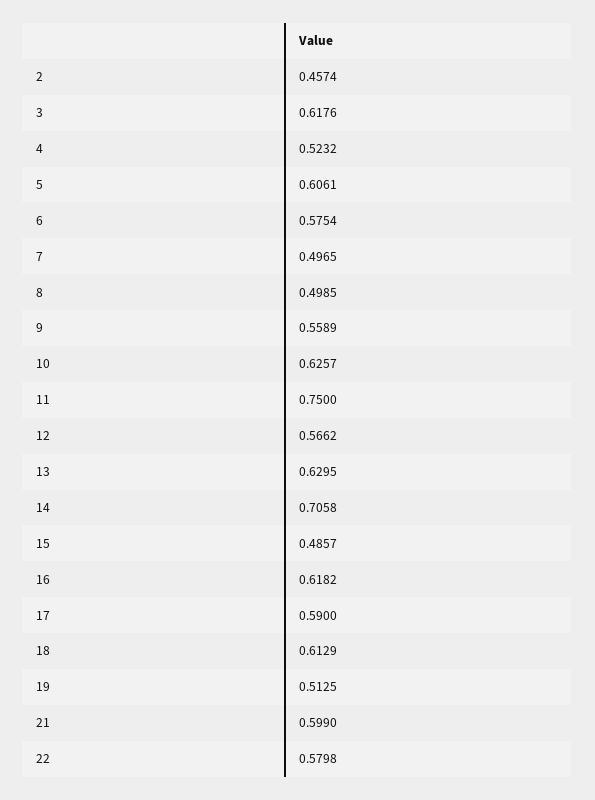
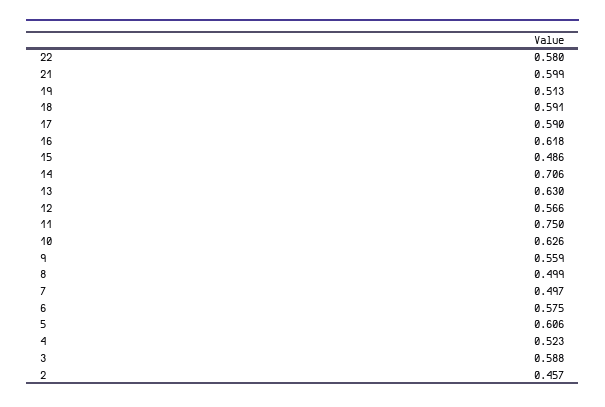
  {
    "2": 0.4574,
-   "3": 0.6176,
+   "3": 0.588,
    "4": 0.5232,
    "5": 0.6061,
    "6": 0.5754,
    "7": 0.4965,
    "8": 0.4985,
    "9": 0.5589,
    "10": 0.6257,
    "11": 0.75,
    "12": 0.5662,
    "13": 0.6295,
    "14": 0.7058,
    "15": 0.4857,
    "16": 0.6182,
    "17": 0.59,
-   "18": 0.6129,
+   "18": 0.591,
    "19": 0.5125,
    "21": 0.599,
    "22": 0.5798
  }

